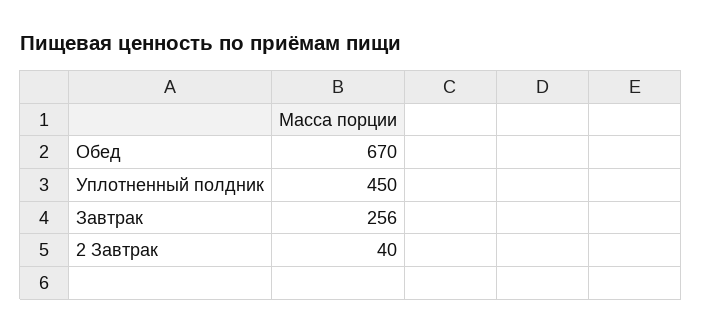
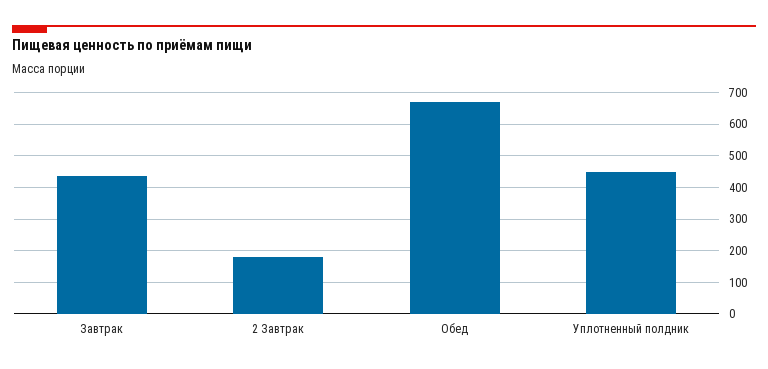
  {
    "Обед": 670,
    "Уплотненный полдник": 450,
-   "Завтрак": 256,
+   "Завтрак": 440,
-   "2 Завтрак": 40
+   "2 Завтрак": 180
  }

